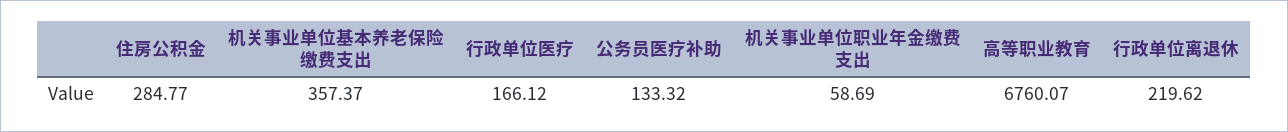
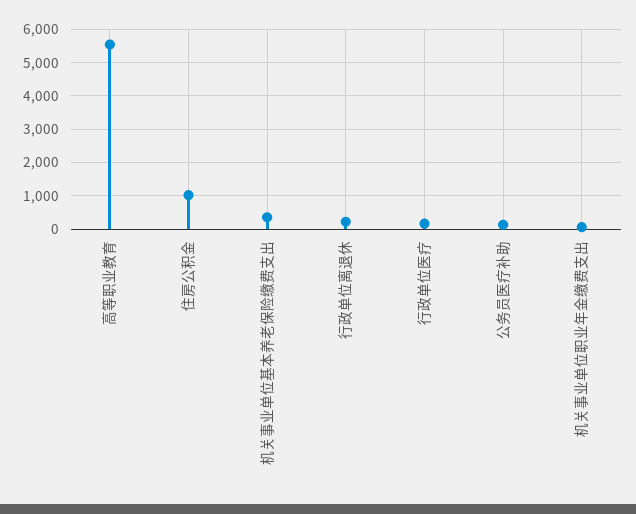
  {
-   "住房公积金": 284.77,
+   "住房公积金": 1000,
    "机关事业单位基本养老保险缴费支出": 357.37,
    "行政单位医疗": 166.12,
    "公务员医疗补助": 133.32,
    "机关事业单位职业年金缴费支出": 58.69,
-   "高等职业教育": 6760.07,
+   "高等职业教育": 5600,
    "行政单位离退休": 219.62
  }

